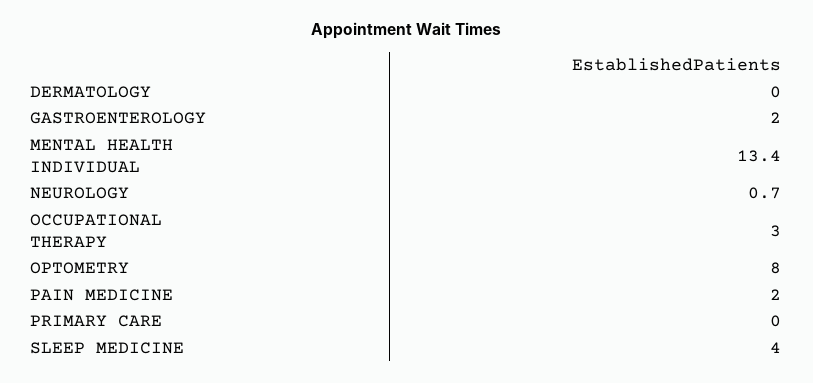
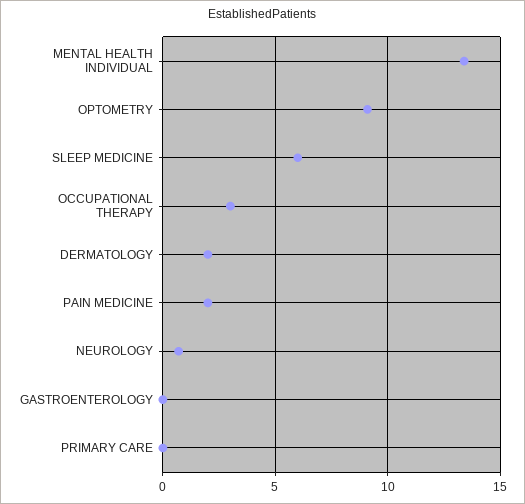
  {
-   "DERMATOLOGY": 0,
+   "DERMATOLOGY": 2,
-   "GASTROENTEROLOGY": 2,
+   "GASTROENTEROLOGY": 0,
    "MENTAL HEALTH INDIVIDUAL": 13.4,
    "NEUROLOGY": 0.7,
    "OCCUPATIONAL THERAPY": 3,
-   "OPTOMETRY": 8,
+   "OPTOMETRY": 9,
    "PAIN MEDICINE": 2,
    "PRIMARY CARE": 0,
-   "SLEEP MEDICINE": 4
+   "SLEEP MEDICINE": 6
  }

